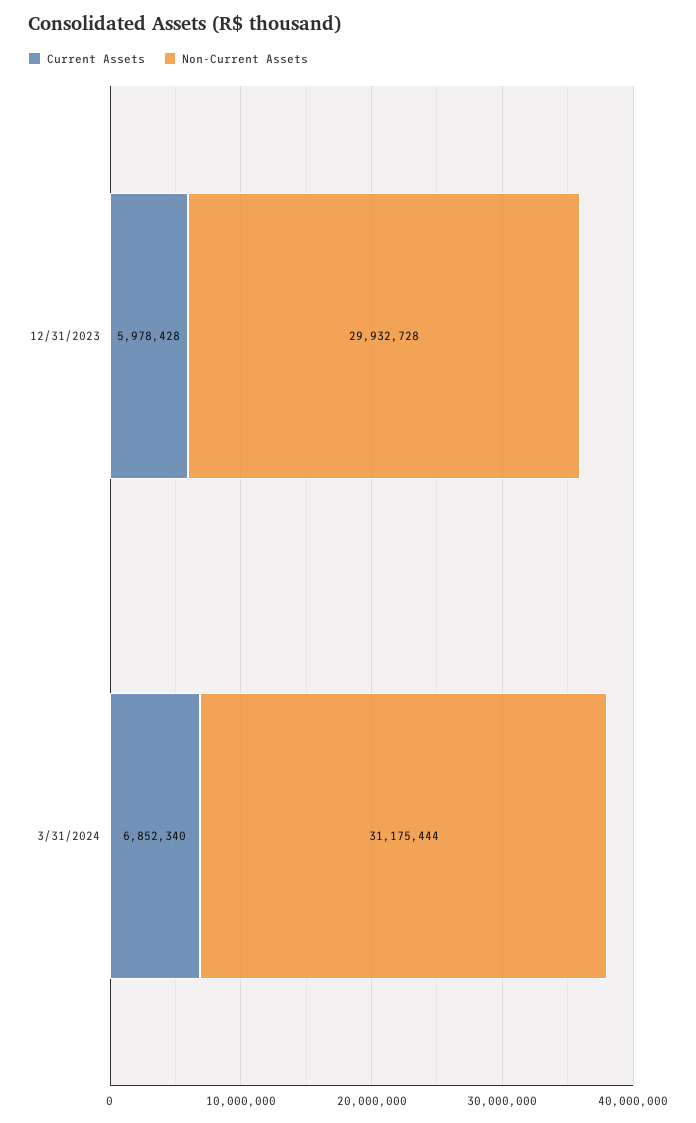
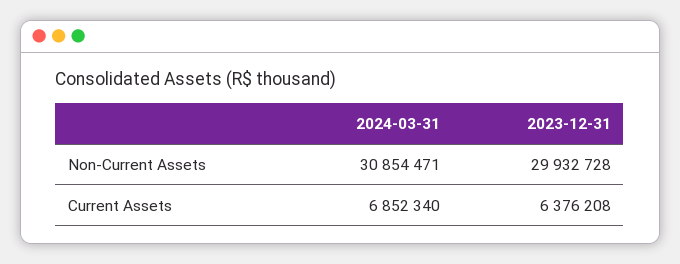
  {
    "Current Assets": {
-     "12/31/2023": 5978428,
+     "12/31/2023": 6376208,
      "3/31/2024": 6852340
    },
    "Non-Current Assets": {
      "12/31/2023": 29932728,
-     "3/31/2024": 31175444
+     "3/31/2024": 30854471
    }
  }

